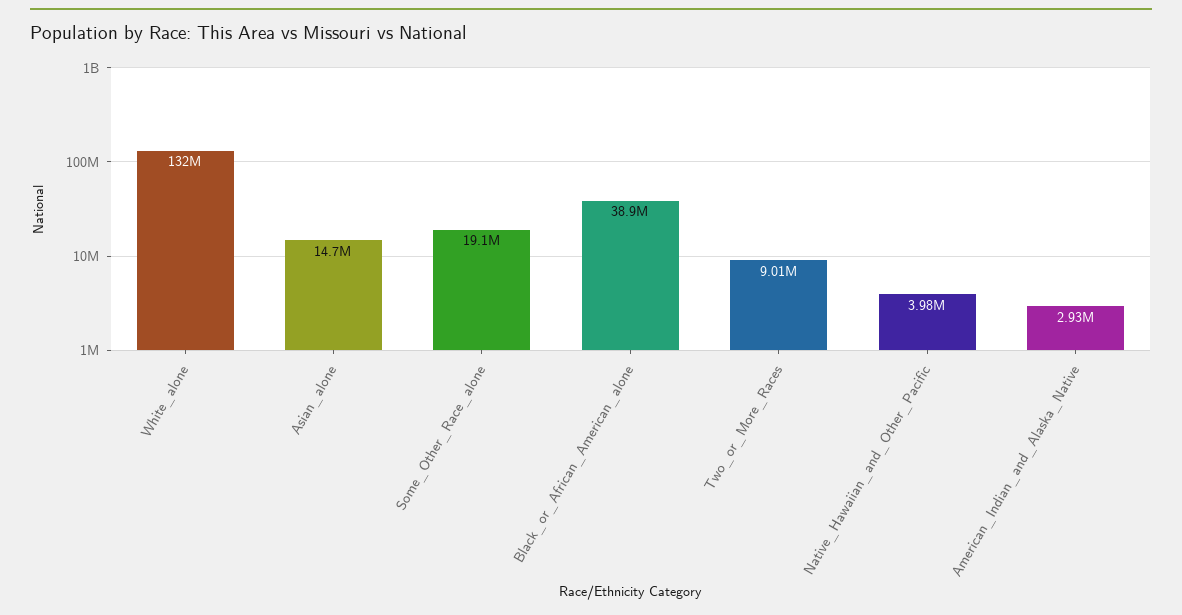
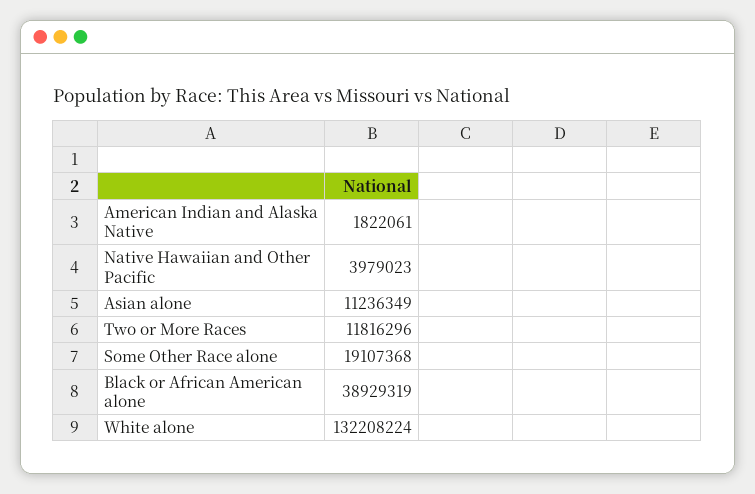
  {
    "White_alone": 132208224,
-   "Asian_alone": 14700000,
+   "Asian_alone": 11236349,
    "Some_Other_Race_alone": 19107368,
    "Black_or_African_American_alone": 38929319,
-   "Two_or_More_Races": 9010000,
+   "Two_or_More_Races": 11816296,
    "Native_Hawaiian_and_Other_Pacific": 3979023,
-   "American_Indian_and_Alaska_Native": 2930000
+   "American_Indian_and_Alaska_Native": 1822061
  }

